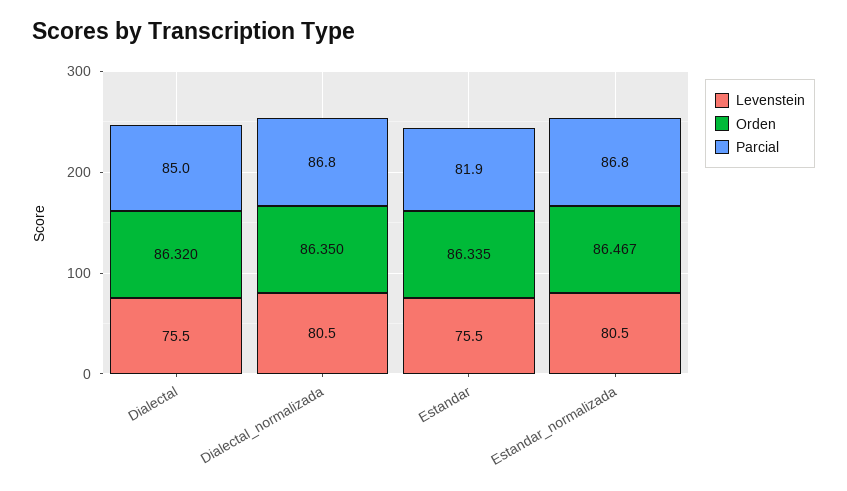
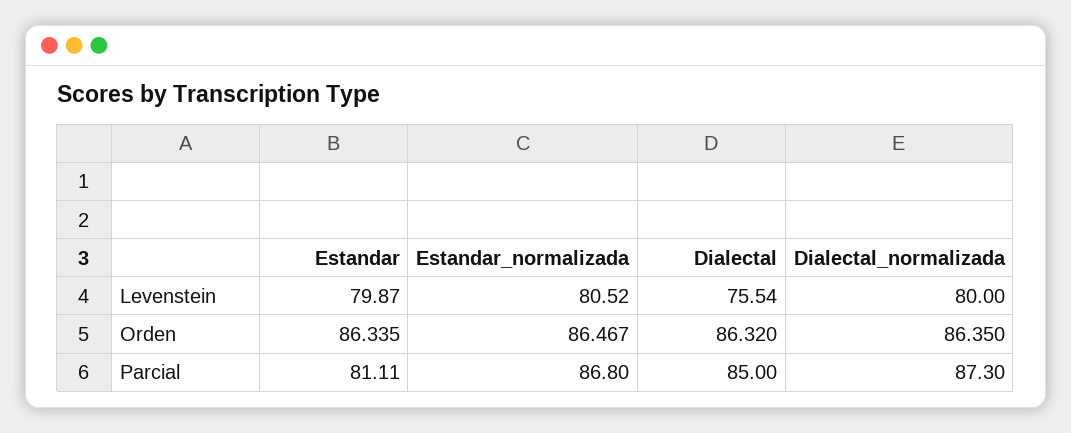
  {
    "Levenstein": {
      "Dialectal": 75.54,
-     "Dialectal_normalizada": 80.5,
+     "Dialectal_normalizada": 80,
-     "Estandar": 75.5,
+     "Estandar": 79.87,
      "Estandar_normalizada": 80.52
    },
    "Orden": {
      "Dialectal": 86.32,
      "Dialectal_normalizada": 86.35,
      "Estandar": 86.335,
      "Estandar_normalizada": 86.467
    },
    "Parcial": {
      "Dialectal": 85,
-     "Dialectal_normalizada": 86.8,
+     "Dialectal_normalizada": 87.3,
-     "Estandar": 81.9,
+     "Estandar": 81.11,
      "Estandar_normalizada": 86.8
    }
  }

